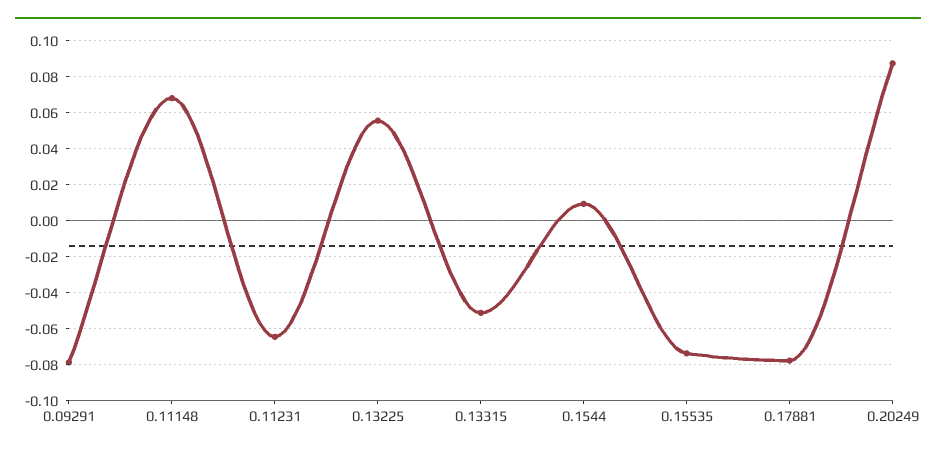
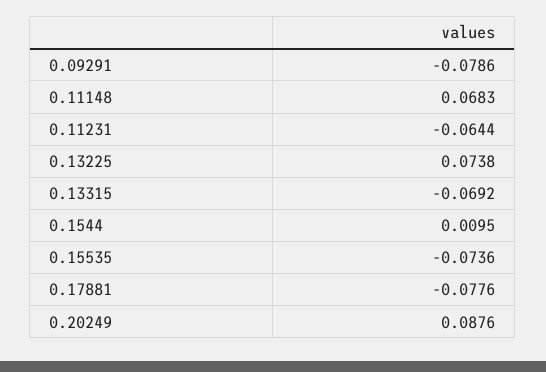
  {
    "0.09291": -0.0786,
    "0.11148": 0.0683,
    "0.11231": -0.0644,
-   "0.13225": 0.055,
+   "0.13225": 0.0738,
-   "0.13315": -0.05,
+   "0.13315": -0.0692,
    "0.1544": 0.0095,
    "0.15535": -0.0736,
    "0.17881": -0.0776,
    "0.20249": 0.0876
  }

